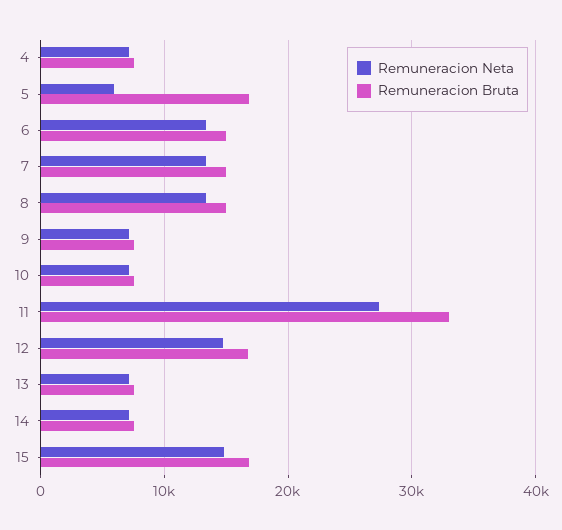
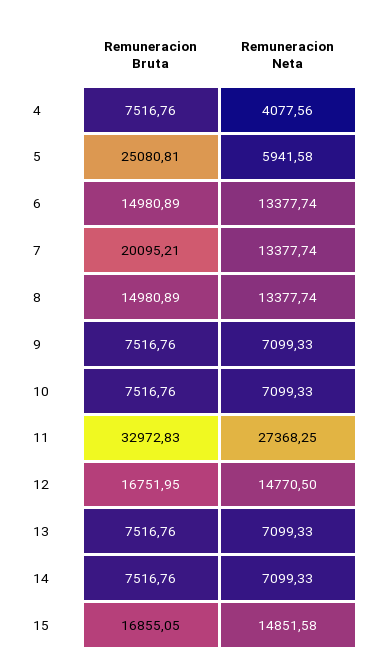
  {
    "Remuneracion Neta": {
-     "4": 7000,
+     "4": 4077.56,
      "5": 5941.58,
      "6": 13377.74,
      "7": 13377.74,
      "8": 13377.74,
      "9": 7099.33,
      "10": 7099.33,
      "11": 27368.25,
      "12": 14770.5,
      "13": 7099.33,
      "14": 7099.33,
      "15": 14851.58
    },
    "Remuneracion Bruta": {
      "4": 7516.76,
-     "5": 17000,
+     "5": 25080.81,
      "6": 14980.89,
-     "7": 15000,
+     "7": 20095.21,
      "8": 14980.89,
      "9": 7516.76,
      "10": 7516.76,
      "11": 32972.83,
      "12": 16751.95,
      "13": 7516.76,
      "14": 7516.76,
      "15": 16855.05
    }
  }

